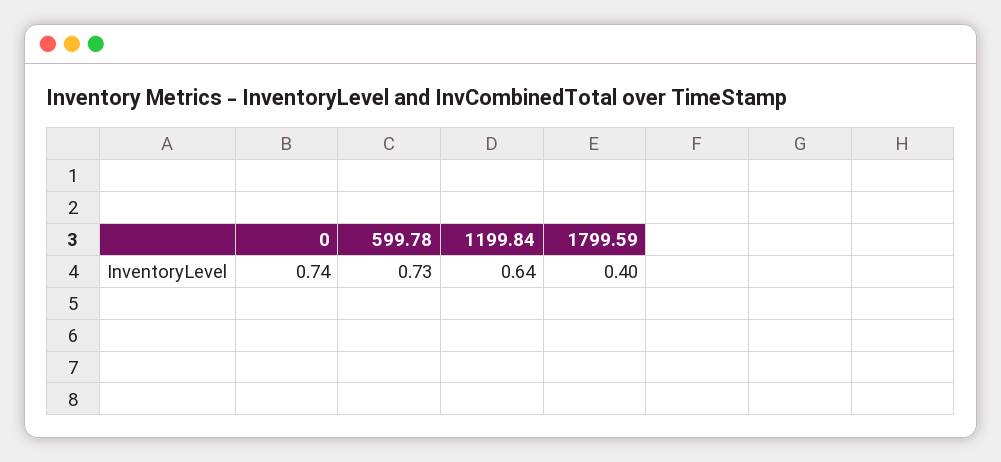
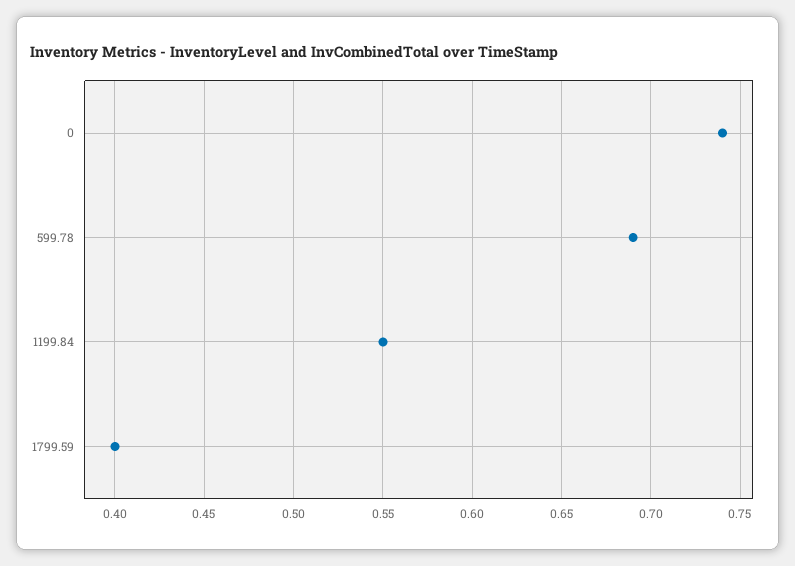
  {
    "0": 0.74,
-   "599.78": 0.73,
+   "599.78": 0.69,
-   "1199.84": 0.64,
+   "1199.84": 0.55,
    "1799.59": 0.4
  }

